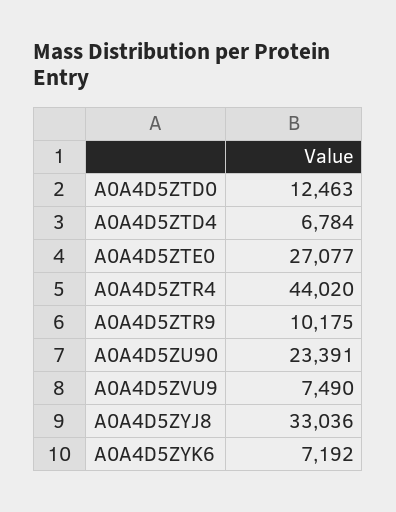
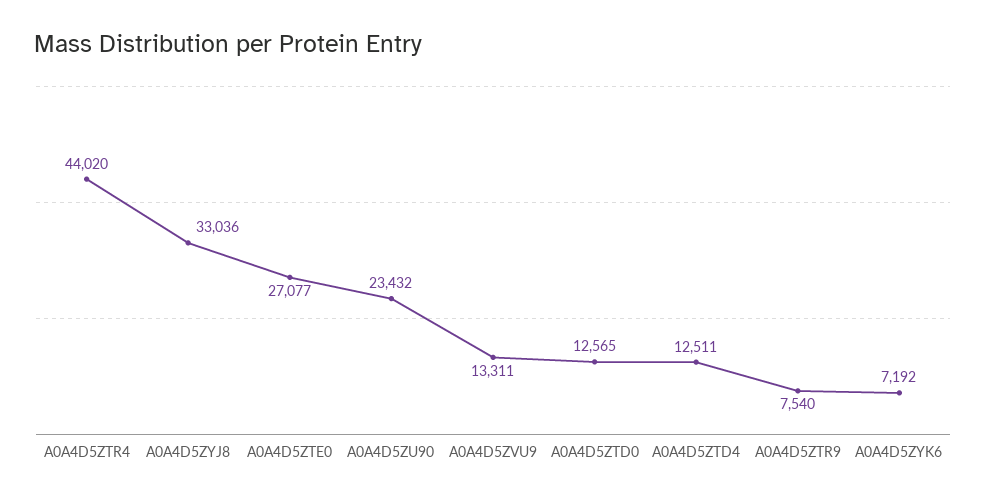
  {
-   "A0A4D5ZTD0": 12463,
+   "A0A4D5ZTD0": 12565,
-   "A0A4D5ZTD4": 6784,
+   "A0A4D5ZTD4": 12511,
    "A0A4D5ZTE0": 27077,
    "A0A4D5ZTR4": 44020,
-   "A0A4D5ZTR9": 10175,
+   "A0A4D5ZTR9": 7540,
-   "A0A4D5ZU90": 23391,
+   "A0A4D5ZU90": 23432,
-   "A0A4D5ZVU9": 7490,
+   "A0A4D5ZVU9": 13311,
    "A0A4D5ZYJ8": 33036,
    "A0A4D5ZYK6": 7192
  }

